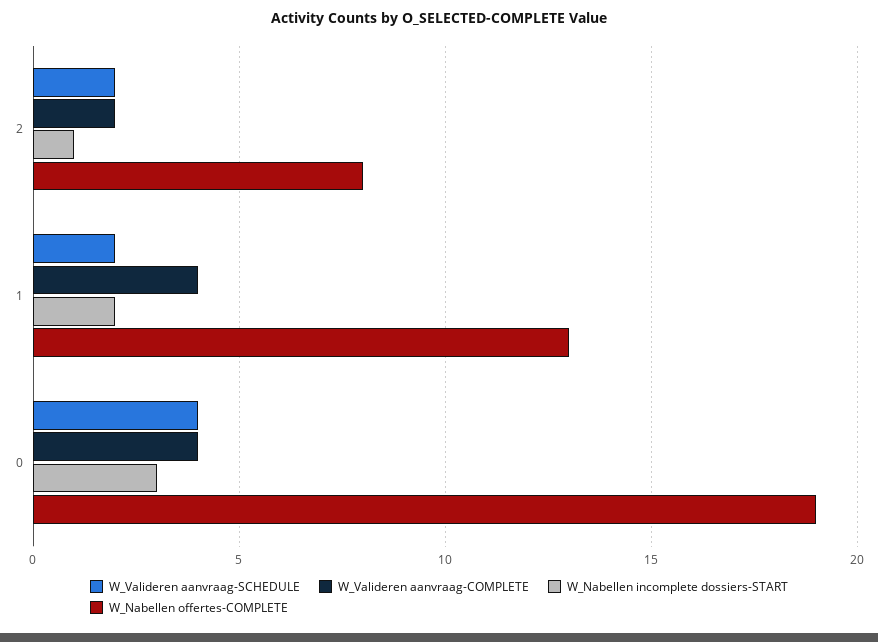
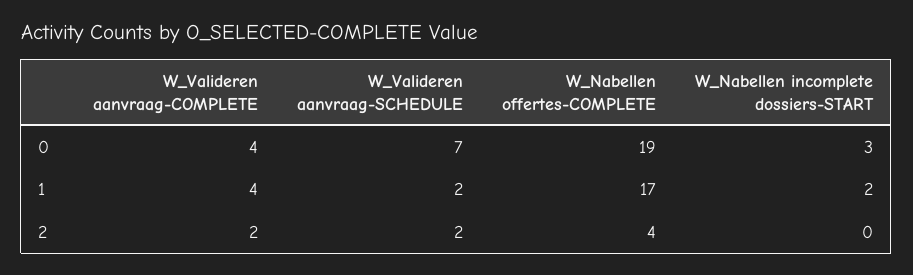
  {
    "W_Valideren aanvraag-SCHEDULE": {
      "2": 2,
      "1": 2,
-     "0": 4
+     "0": 7
    },
    "W_Valideren aanvraag-COMPLETE": {
      "2": 2,
      "1": 4,
      "0": 4
    },
    "W_Nabellen incomplete dossiers-START": {
-     "2": 1,
+     "2": 0,
      "1": 2,
      "0": 3
    },
    "W_Nabellen offertes-COMPLETE": {
-     "2": 8,
+     "2": 4,
-     "1": 13,
+     "1": 17,
      "0": 19
    }
  }

